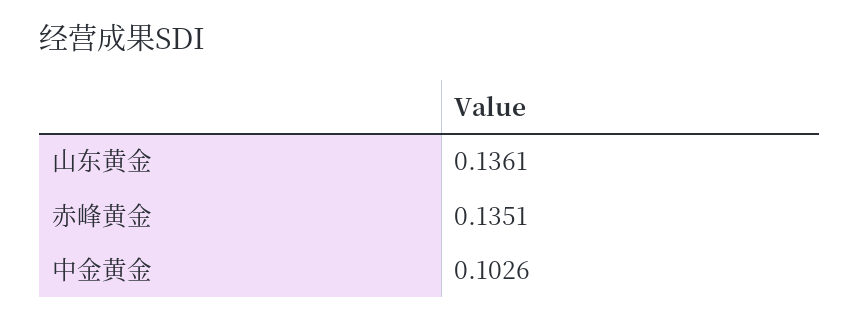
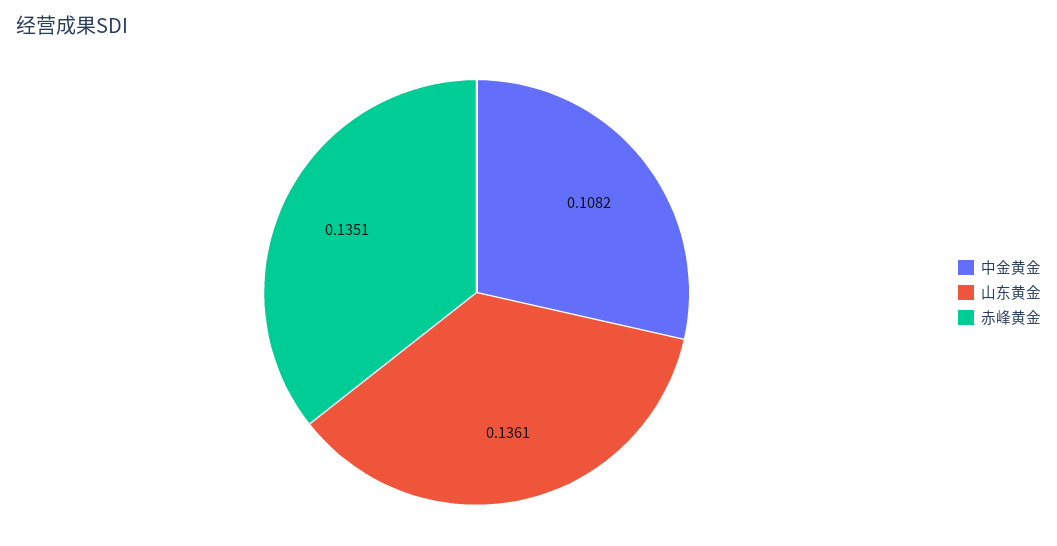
  {
    "山东黄金": 0.1361,
    "赤峰黄金": 0.1351,
-   "中金黄金": 0.1026
+   "中金黄金": 0.1082
  }

